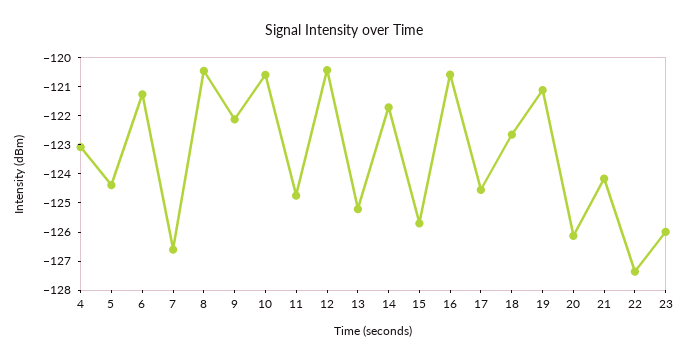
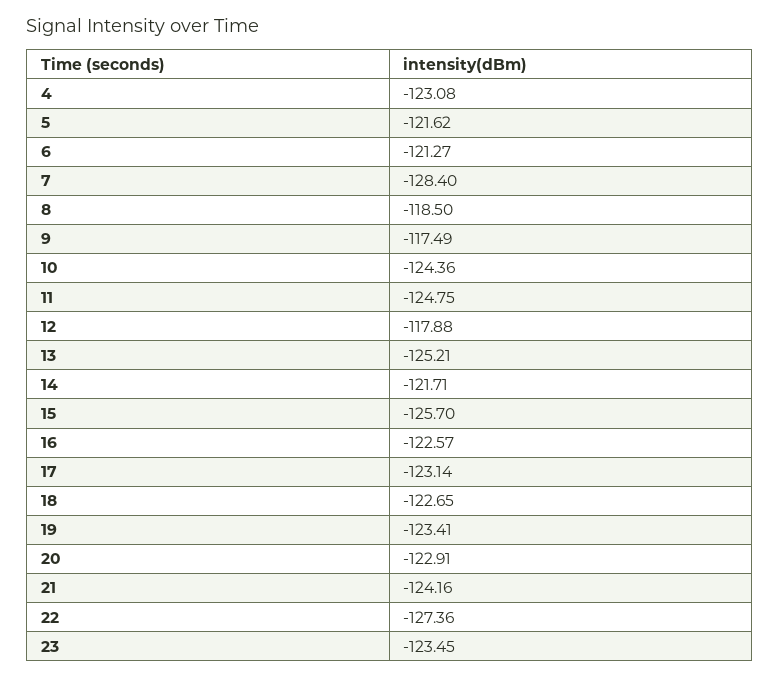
  {
    "4": -123.08,
-   "5": -124.5,
+   "5": -121.62,
    "6": -121.27,
-   "7": -126.5,
+   "7": -128.4,
-   "8": -120.5,
+   "8": -118.5,
-   "9": -122,
+   "9": -117.49,
-   "10": -120.5,
+   "10": -124.36,
    "11": -124.75,
-   "12": -120.5,
+   "12": -117.88,
    "13": -125.21,
    "14": -121.71,
    "15": -125.7,
-   "16": -120.5,
+   "16": -122.57,
-   "17": -124.5,
+   "17": -123.14,
    "18": -122.65,
-   "19": -121,
+   "19": -123.41,
-   "20": -126,
+   "20": -122.91,
    "21": -124.16,
    "22": -127.36,
-   "23": -126
+   "23": -123.45
  }

